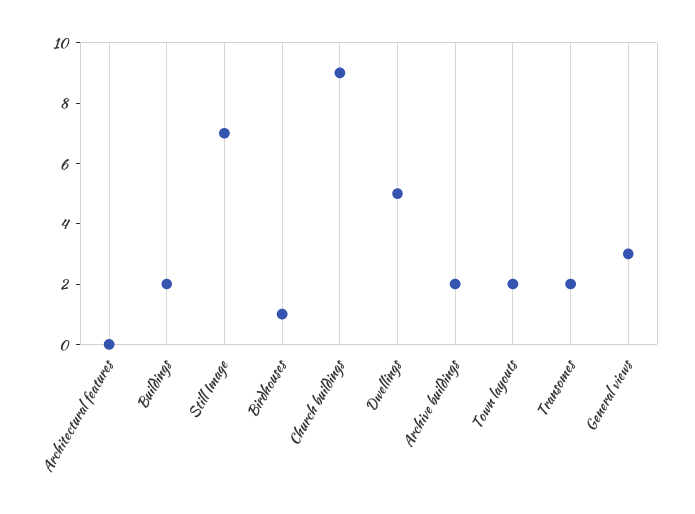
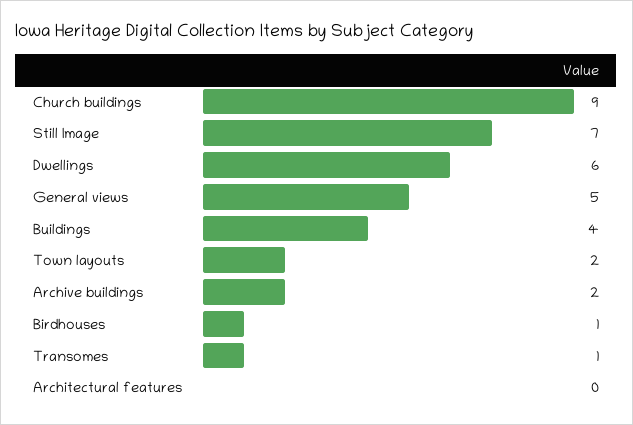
  {
    "Architectural features": 0,
-   "Buildings": 2,
+   "Buildings": 4,
    "Still Image": 7,
    "Birdhouses": 1,
    "Church buildings": 9,
-   "Dwellings": 5,
+   "Dwellings": 6,
    "Archive buildings": 2,
    "Town layouts": 2,
-   "Transomes": 2,
+   "Transomes": 1,
-   "General views": 3
+   "General views": 5
  }

